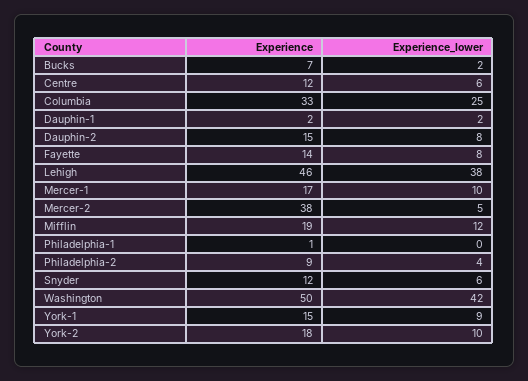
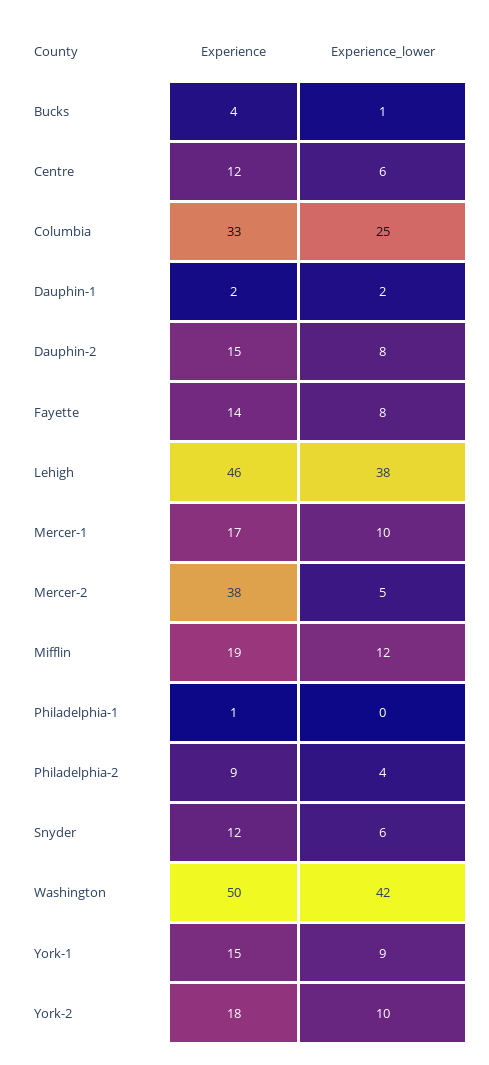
  {
    "Experience": {
-     "Bucks": 7,
+     "Bucks": 4,
      "Centre": 12,
      "Columbia": 33,
      "Dauphin-1": 2,
      "Dauphin-2": 15,
      "Fayette": 14,
      "Lehigh": 46,
      "Mercer-1": 17,
      "Mercer-2": 38,
      "Mifflin": 19,
      "Philadelphia-1": 1,
      "Philadelphia-2": 9,
      "Snyder": 12,
      "Washington": 50,
      "York-1": 15,
      "York-2": 18
    },
    "Experience_lower": {
-     "Bucks": 2,
+     "Bucks": 1,
      "Centre": 6,
      "Columbia": 25,
      "Dauphin-1": 2,
      "Dauphin-2": 8,
      "Fayette": 8,
      "Lehigh": 38,
      "Mercer-1": 10,
      "Mercer-2": 5,
      "Mifflin": 12,
      "Philadelphia-1": 0,
      "Philadelphia-2": 4,
      "Snyder": 6,
      "Washington": 42,
      "York-1": 9,
      "York-2": 10
    }
  }

